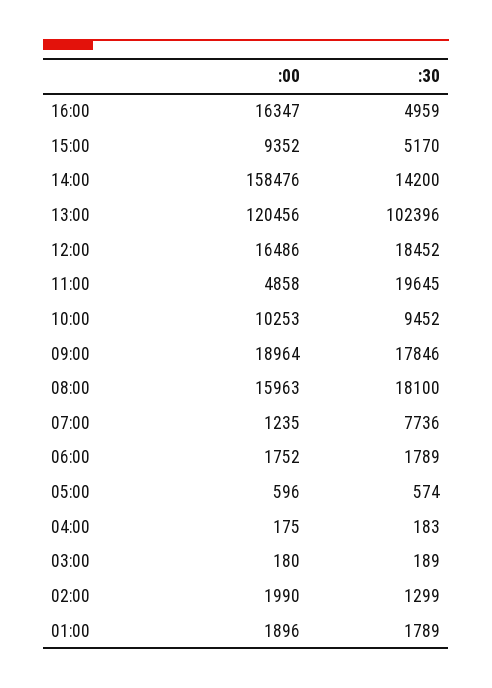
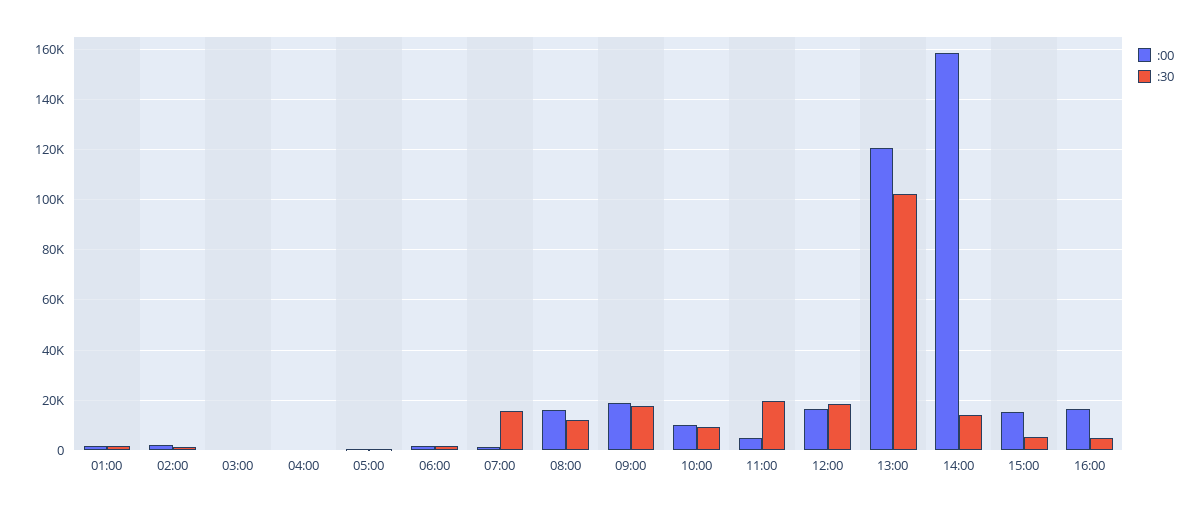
  {
    ":00": {
      "16:00": 16347,
-     "15:00": 9352,
+     "15:00": 15000,
      "14:00": 158476,
      "13:00": 120456,
      "12:00": 16486,
      "11:00": 4858,
      "10:00": 10253,
      "09:00": 18964,
      "08:00": 15963,
      "07:00": 1235,
      "06:00": 1752,
      "05:00": 596,
      "04:00": 175,
      "03:00": 180,
      "02:00": 1990,
      "01:00": 1896
    },
    ":30": {
      "16:00": 4959,
      "15:00": 5170,
      "14:00": 14200,
      "13:00": 102396,
      "12:00": 18452,
      "11:00": 19645,
      "10:00": 9452,
      "09:00": 17846,
-     "08:00": 18100,
+     "08:00": 12500,
-     "07:00": 7736,
+     "07:00": 15000,
      "06:00": 1789,
      "05:00": 574,
      "04:00": 183,
      "03:00": 189,
      "02:00": 1299,
      "01:00": 1789
    }
  }

